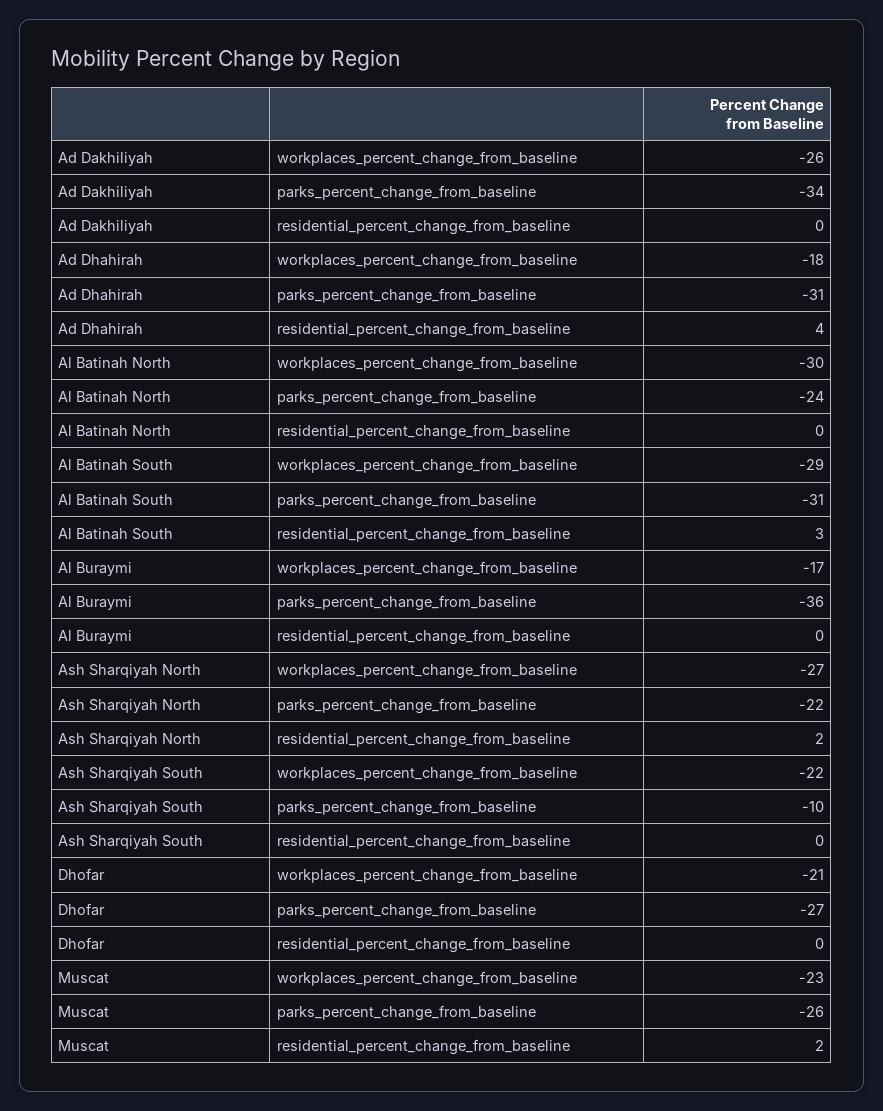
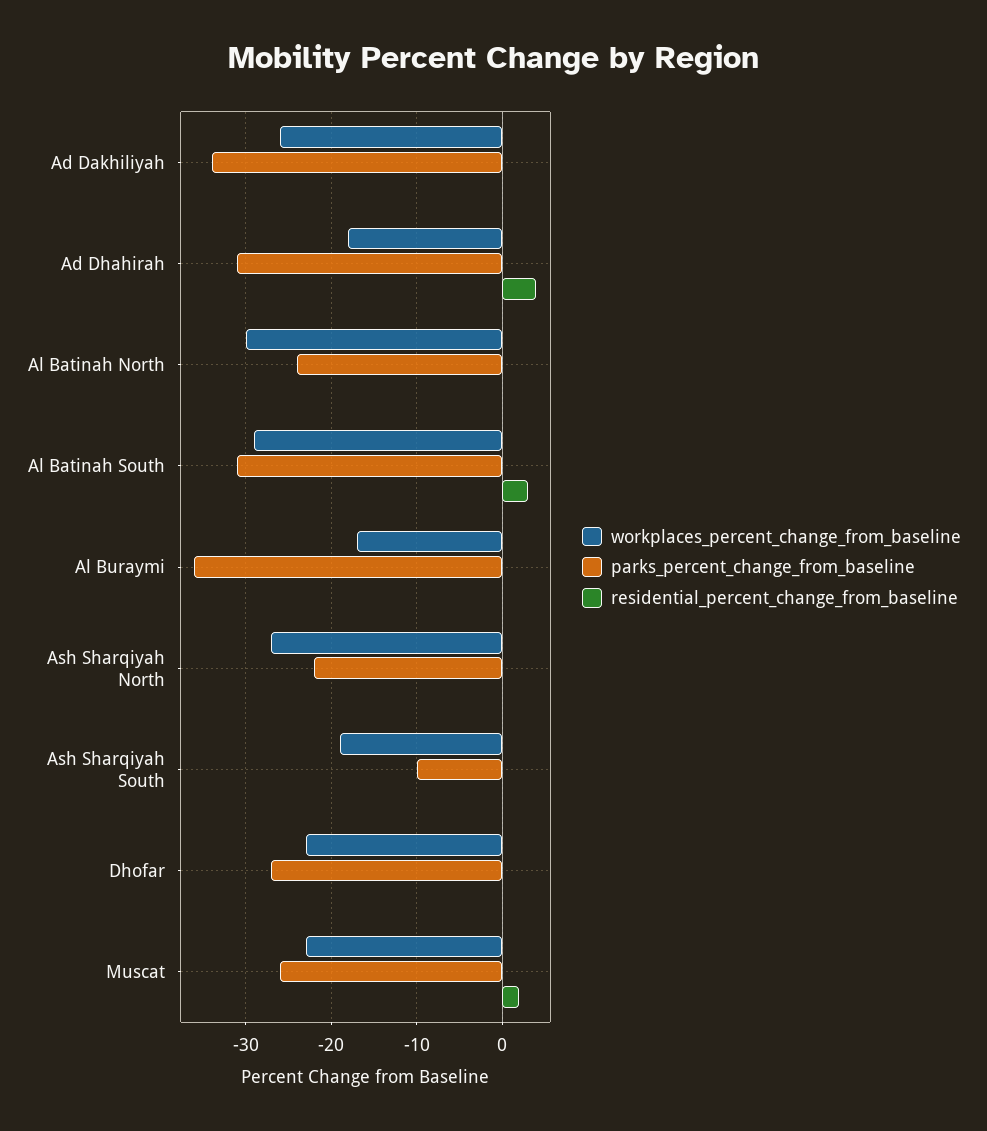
  {
    "workplaces_percent_change_from_baseline": {
      "Ad Dakhiliyah": -26,
      "Ad Dhahirah": -18,
      "Al Batinah North": -30,
      "Al Batinah South": -29,
      "Al Buraymi": -17,
      "Ash Sharqiyah North": -27,
-     "Ash Sharqiyah South": -22,
+     "Ash Sharqiyah South": -19,
-     "Dhofar": -21,
+     "Dhofar": -23,
      "Muscat": -23
    },
    "parks_percent_change_from_baseline": {
      "Ad Dakhiliyah": -34,
      "Ad Dhahirah": -31,
      "Al Batinah North": -24,
      "Al Batinah South": -31,
      "Al Buraymi": -36,
      "Ash Sharqiyah North": -22,
      "Ash Sharqiyah South": -10,
      "Dhofar": -27,
      "Muscat": -26
    },
    "residential_percent_change_from_baseline": {
      "Ad Dakhiliyah": 0,
      "Ad Dhahirah": 4,
      "Al Batinah North": 0,
      "Al Batinah South": 3,
      "Al Buraymi": 0,
-     "Ash Sharqiyah North": 2,
+     "Ash Sharqiyah North": 0,
      "Ash Sharqiyah South": 0,
      "Dhofar": 0,
      "Muscat": 2
    }
  }

